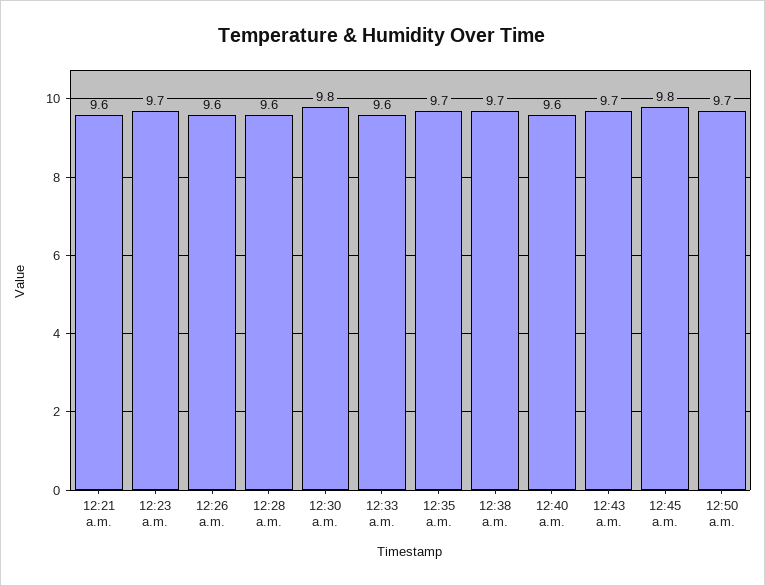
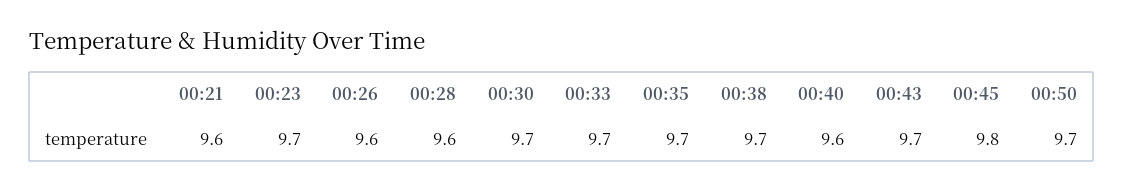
  {
    "12:21 a.m.": 9.6,
    "12:23 a.m.": 9.7,
    "12:26 a.m.": 9.6,
    "12:28 a.m.": 9.6,
-   "12:30 a.m.": 9.8,
+   "12:30 a.m.": 9.7,
-   "12:33 a.m.": 9.6,
+   "12:33 a.m.": 9.7,
    "12:35 a.m.": 9.7,
    "12:38 a.m.": 9.7,
    "12:40 a.m.": 9.6,
    "12:43 a.m.": 9.7,
    "12:45 a.m.": 9.8,
    "12:50 a.m.": 9.7
  }

